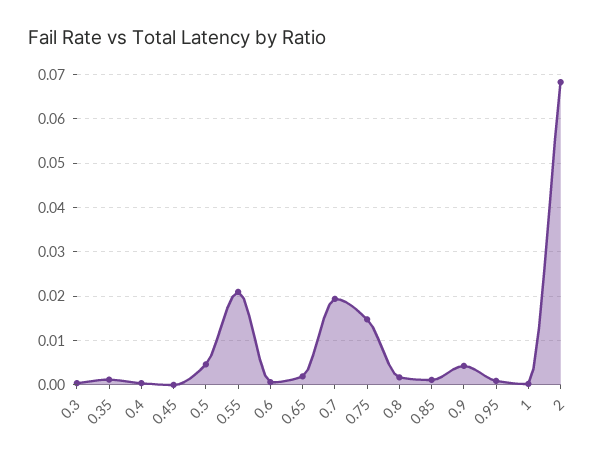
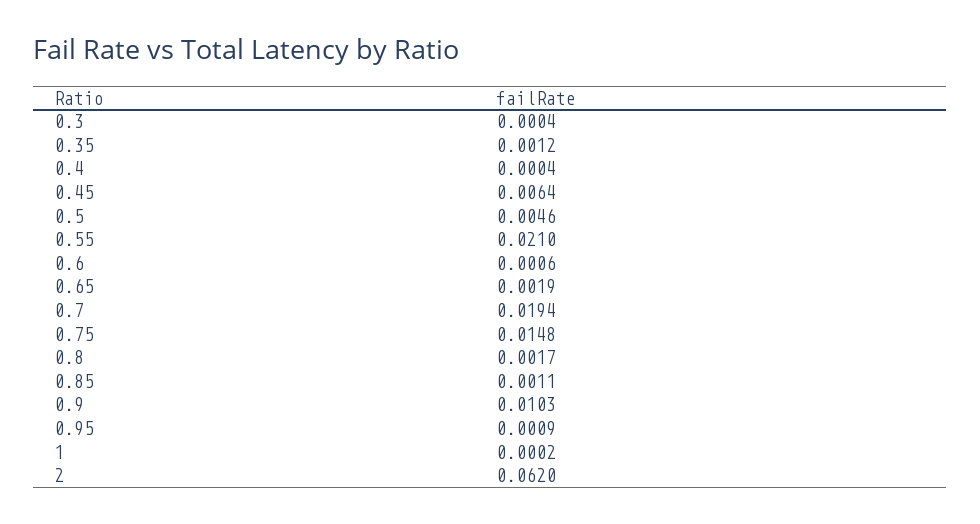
  {
    "0.3": 0.0004,
    "0.35": 0.0012,
    "0.4": 0.0004,
-   "0.45": 0,
+   "0.45": 0.0064,
    "0.5": 0.0046,
    "0.55": 0.021,
    "0.6": 0.0006,
    "0.65": 0.0019,
    "0.7": 0.0194,
    "0.75": 0.0148,
    "0.8": 0.0017,
    "0.85": 0.0011,
-   "0.9": 0.004,
+   "0.9": 0.0103,
    "0.95": 0.0009,
    "1": 0.0002,
-   "2": 0.068
+   "2": 0.062
  }

